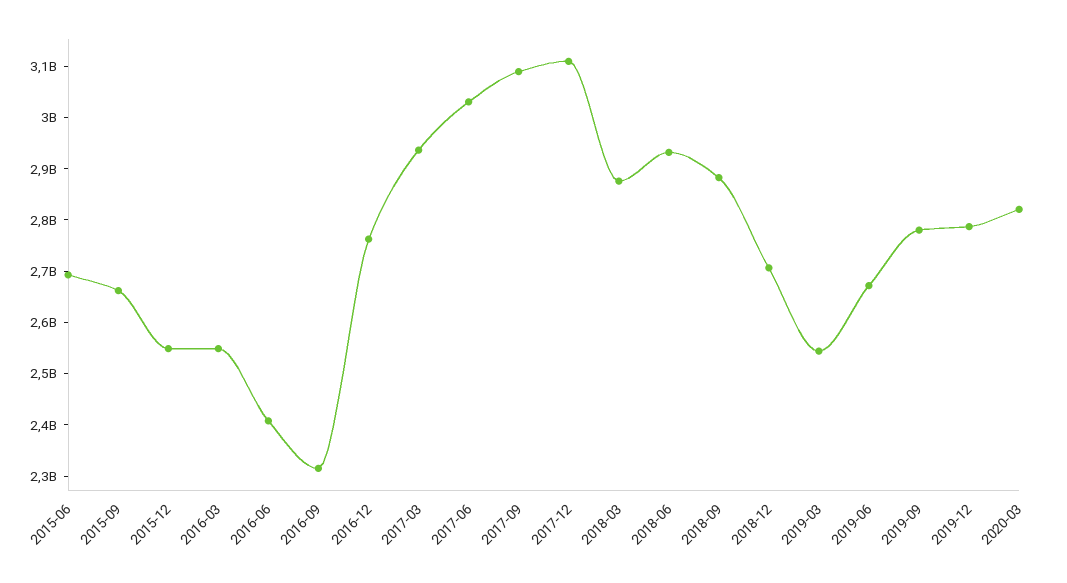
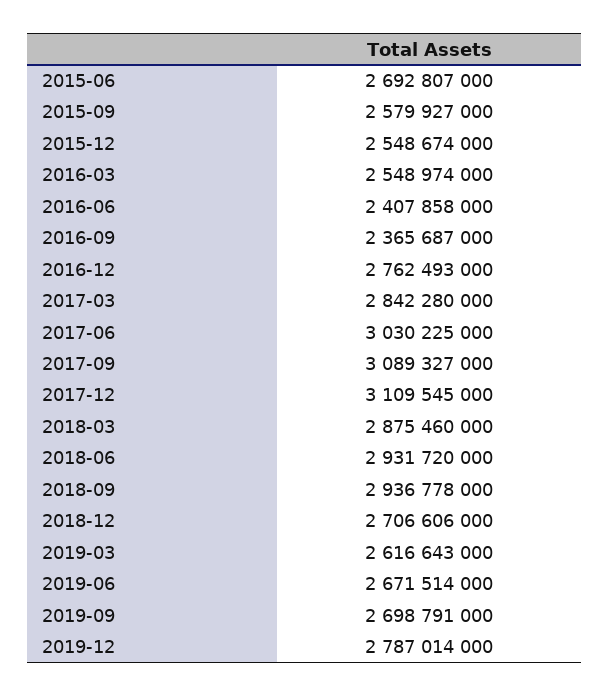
  {
    "2015-06": 2692807000,
-   "2015-09": 2660000000,
+   "2015-09": 2579927000,
    "2015-12": 2548674000,
    "2016-03": 2548974000,
    "2016-06": 2407858000,
-   "2016-09": 2320000000,
+   "2016-09": 2365687000,
    "2016-12": 2762493000,
-   "2017-03": 2940000000,
+   "2017-03": 2842280000,
    "2017-06": 3030225000,
    "2017-09": 3089327000,
    "2017-12": 3109545000,
    "2018-03": 2875460000,
    "2018-06": 2931720000,
-   "2018-09": 2880000000,
+   "2018-09": 2936778000,
    "2018-12": 2706606000,
-   "2019-03": 2540000000,
+   "2019-03": 2616643000,
    "2019-06": 2671514000,
-   "2019-09": 2780000000,
+   "2019-09": 2698791000,
-   "2019-12": 2787014000,
+   "2019-12": 2787014000
-   "2020-03": 2820000000
  }

